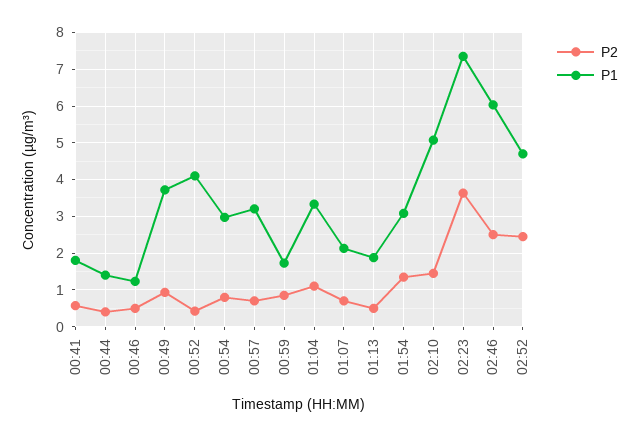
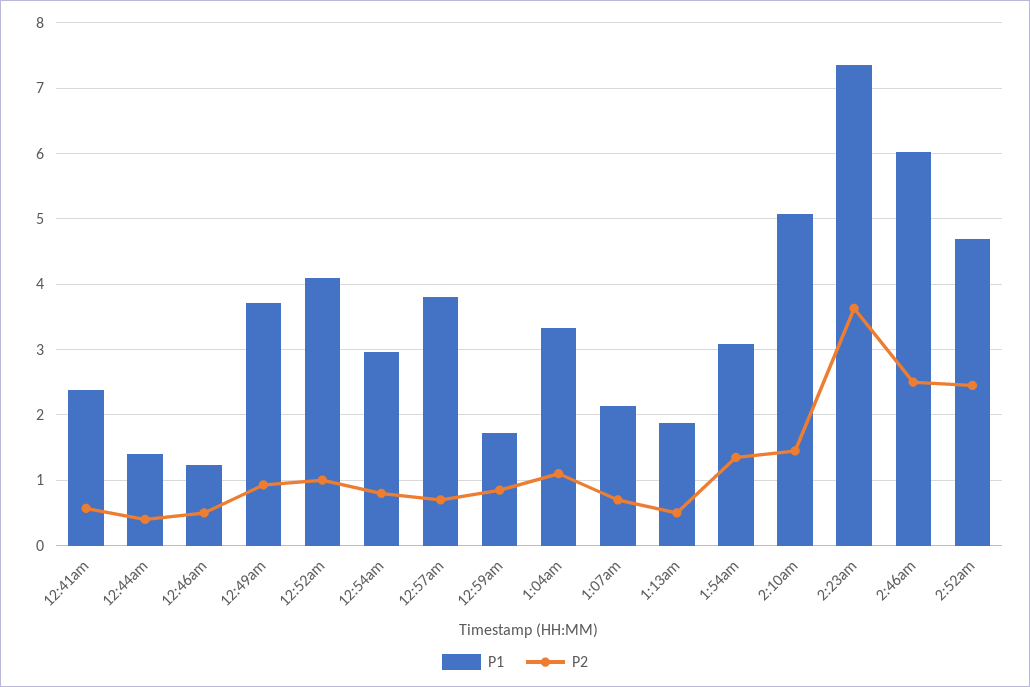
  {
    "P2": {
      "00:41": 0.6,
      "00:44": 0.4,
      "00:46": 0.5,
      "00:49": 0.9,
-     "00:52": 0.4,
+     "00:52": 1,
      "00:54": 0.8,
      "00:57": 0.7,
      "00:59": 0.9,
      "01:04": 1.1,
      "01:07": 0.7,
      "01:13": 0.5,
      "01:54": 1.4,
      "02:10": 1.5,
      "02:23": 3.6,
      "02:46": 2.5,
      "02:52": 2.5
    },
    "P1": {
-     "00:41": 1.8,
+     "00:41": 2.4,
      "00:44": 1.4,
      "00:46": 1.2,
      "00:49": 3.7,
      "00:52": 4.1,
      "00:54": 3,
-     "00:57": 3.2,
+     "00:57": 3.8,
      "00:59": 1.7,
      "01:04": 3.3,
      "01:07": 2.1,
      "01:13": 1.9,
      "01:54": 3.1,
      "02:10": 5.1,
      "02:23": 7.4,
      "02:46": 6,
      "02:52": 4.7
    }
  }

